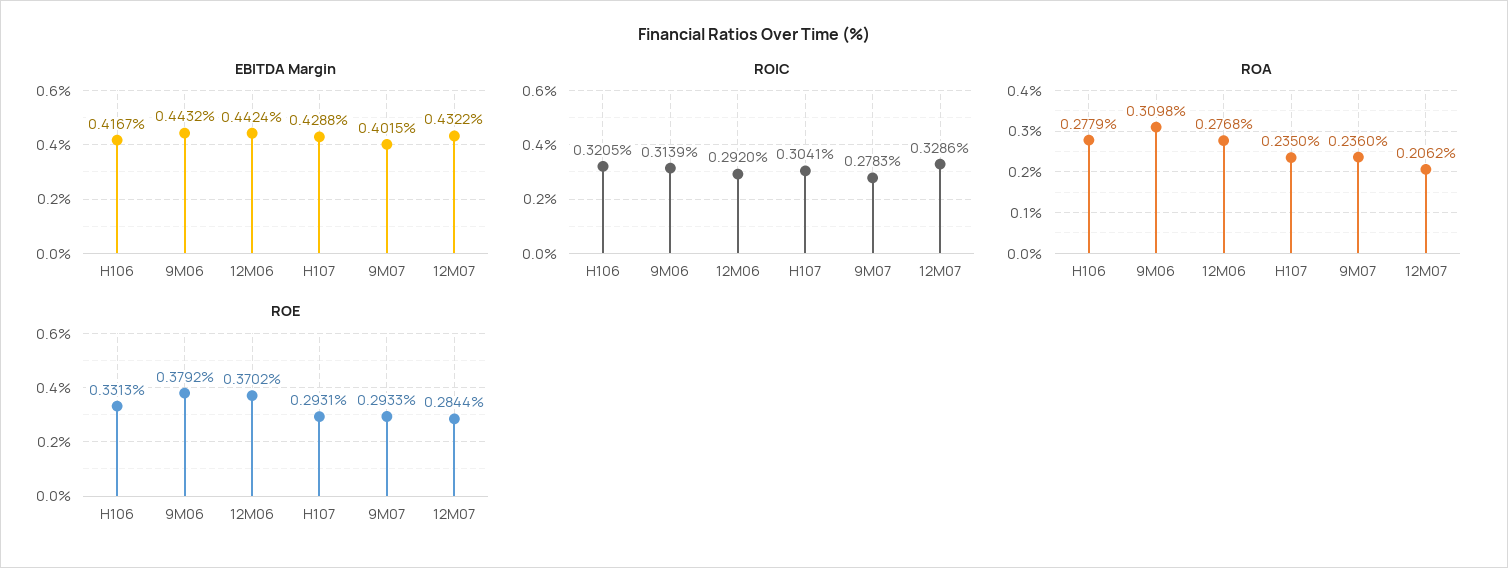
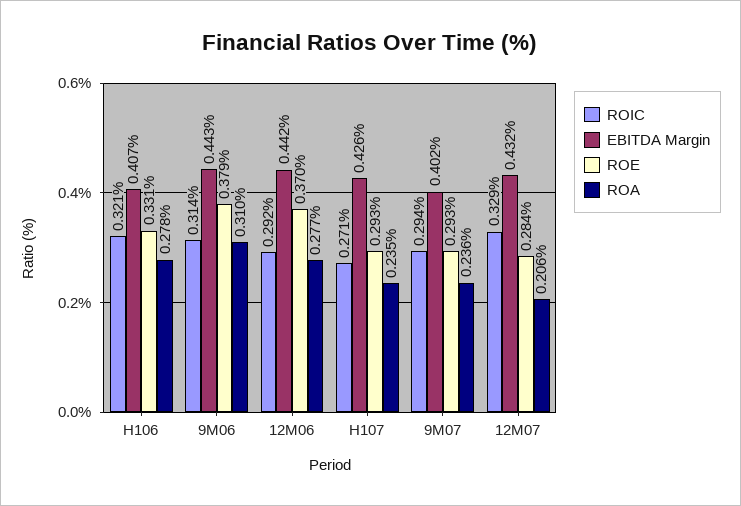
  {
    "EBITDA Margin": {
-     "H106": 0.4167,
+     "H106": 0.407,
      "9M06": 0.4432,
      "12M06": 0.4424,
-     "H107": 0.4288,
+     "H107": 0.426,
      "9M07": 0.4015,
      "12M07": 0.4322
    },
    "ROIC": {
      "H106": 0.3205,
      "9M06": 0.3139,
      "12M06": 0.292,
-     "H107": 0.3041,
+     "H107": 0.271,
-     "9M07": 0.2783,
+     "9M07": 0.294,
      "12M07": 0.3286
    },
    "ROA": {
      "H106": 0.2779,
      "9M06": 0.3098,
      "12M06": 0.2768,
      "H107": 0.235,
      "9M07": 0.236,
      "12M07": 0.2062
    },
    "ROE": {
      "H106": 0.3313,
      "9M06": 0.3792,
      "12M06": 0.3702,
      "H107": 0.2931,
      "9M07": 0.2933,
      "12M07": 0.2844
    }
  }

